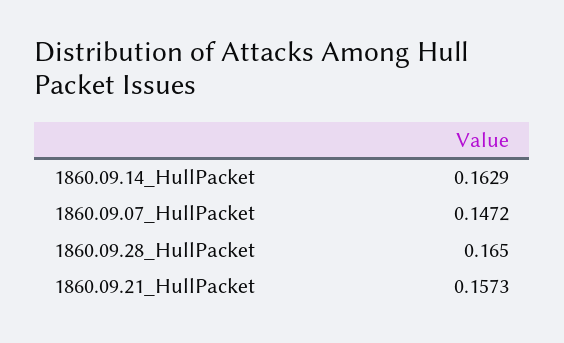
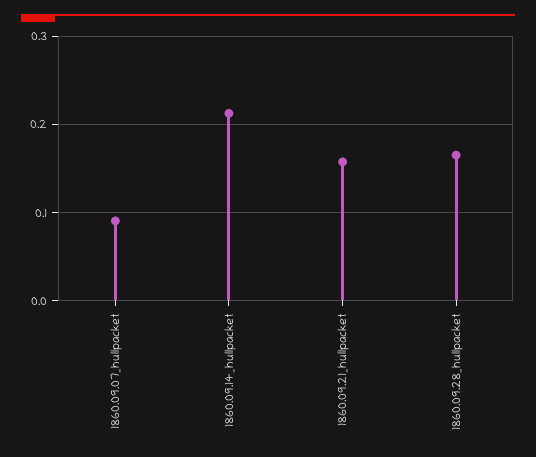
  {
-   "1860.09.14_HullPacket": 0.1629,
+   "1860.09.14_HullPacket": 0.21,
-   "1860.09.07_HullPacket": 0.1472,
+   "1860.09.07_HullPacket": 0.09,
    "1860.09.28_HullPacket": 0.165,
    "1860.09.21_HullPacket": 0.1573
  }

